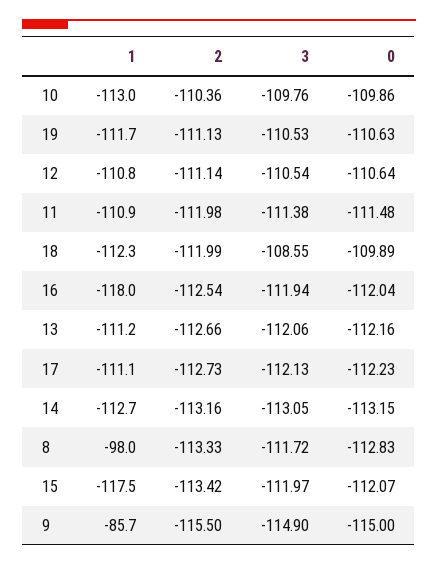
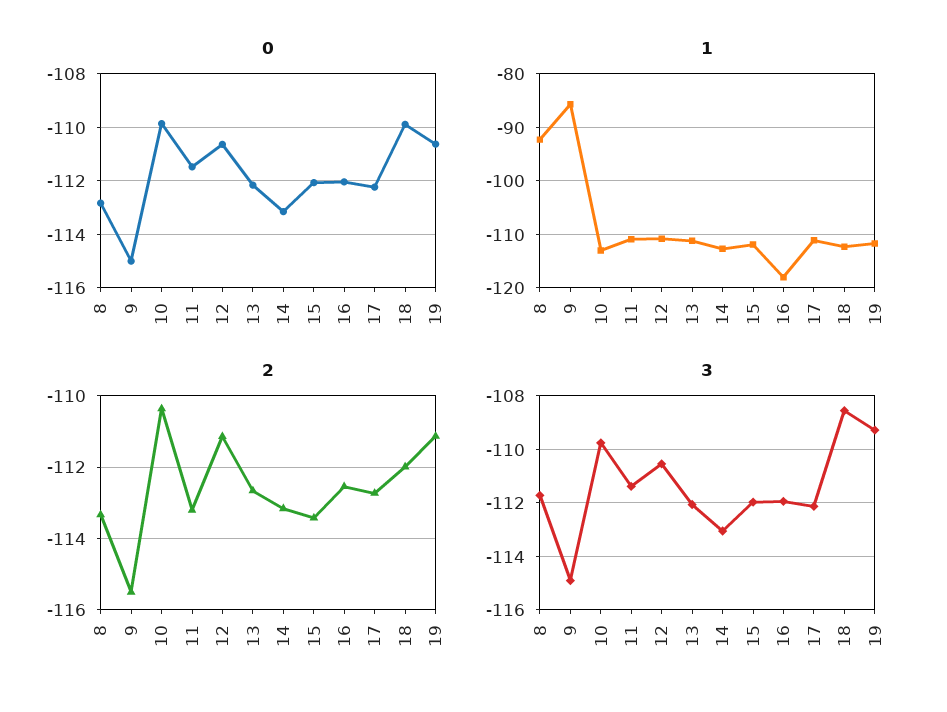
  {
    "1": {
      "10": -113,
      "19": -111.7,
      "12": -110.8,
      "11": -110.9,
      "18": -112.3,
      "16": -118,
      "13": -111.2,
      "17": -111.1,
      "14": -112.7,
-     "8": -98,
+     "8": -92,
-     "15": -117.5,
+     "15": -112,
      "9": -85.7
    },
    "2": {
      "10": -110.36,
      "19": -111.13,
      "12": -111.14,
-     "11": -111.98,
+     "11": -113.2,
      "18": -111.99,
      "16": -112.54,
      "13": -112.66,
      "17": -112.73,
      "14": -113.16,
      "8": -113.33,
      "15": -113.42,
      "9": -115.5
    },
    "3": {
      "10": -109.76,
-     "19": -110.53,
+     "19": -109.25,
      "12": -110.54,
      "11": -111.38,
      "18": -108.55,
      "16": -111.94,
      "13": -112.06,
      "17": -112.13,
      "14": -113.05,
      "8": -111.72,
      "15": -111.97,
      "9": -114.9
    },
    "0": {
      "10": -109.86,
      "19": -110.63,
      "12": -110.64,
      "11": -111.48,
      "18": -109.89,
      "16": -112.04,
      "13": -112.16,
      "17": -112.23,
      "14": -113.15,
      "8": -112.83,
      "15": -112.07,
      "9": -115
    }
  }

